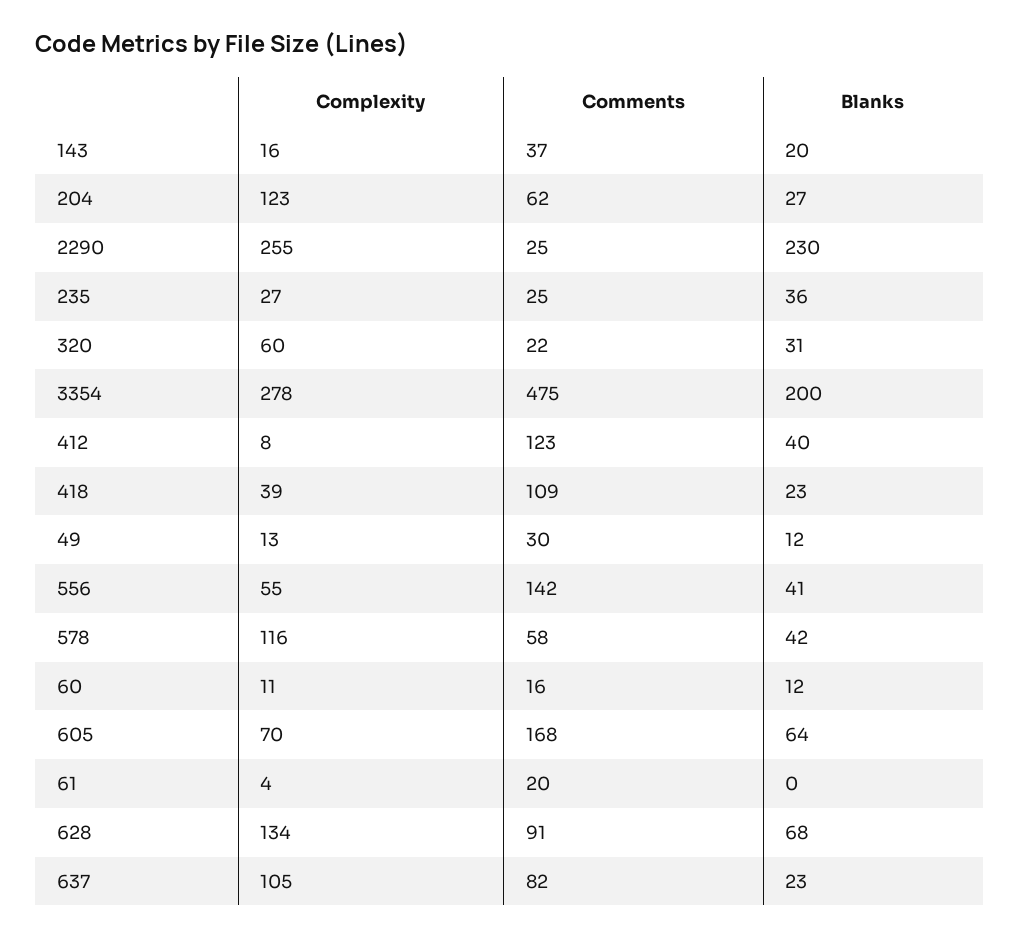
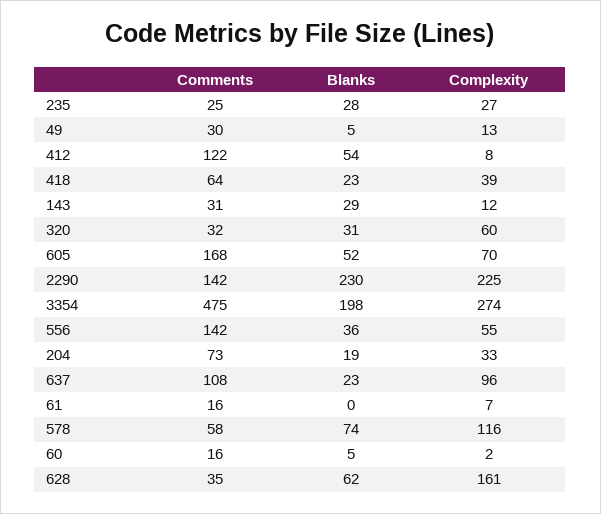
  {
    "Complexity": {
-     "143": 16,
+     "143": 12,
-     "204": 123,
+     "204": 33,
-     "2290": 255,
+     "2290": 225,
      "235": 27,
      "320": 60,
-     "3354": 278,
+     "3354": 274,
      "412": 8,
      "418": 39,
      "49": 13,
      "556": 55,
      "578": 116,
-     "60": 11,
+     "60": 2,
      "605": 70,
-     "61": 4,
+     "61": 7,
-     "628": 134,
+     "628": 161,
-     "637": 105
+     "637": 96
    },
    "Comments": {
-     "143": 37,
+     "143": 31,
-     "204": 62,
+     "204": 73,
-     "2290": 25,
+     "2290": 142,
      "235": 25,
-     "320": 22,
+     "320": 32,
      "3354": 475,
-     "412": 123,
+     "412": 122,
-     "418": 109,
+     "418": 64,
      "49": 30,
      "556": 142,
      "578": 58,
      "60": 16,
      "605": 168,
-     "61": 20,
+     "61": 16,
-     "628": 91,
+     "628": 35,
-     "637": 82
+     "637": 108
    },
    "Blanks": {
-     "143": 20,
+     "143": 29,
-     "204": 27,
+     "204": 19,
      "2290": 230,
-     "235": 36,
+     "235": 28,
      "320": 31,
-     "3354": 200,
+     "3354": 198,
-     "412": 40,
+     "412": 54,
      "418": 23,
-     "49": 12,
+     "49": 5,
-     "556": 41,
+     "556": 36,
-     "578": 42,
+     "578": 74,
-     "60": 12,
+     "60": 5,
-     "605": 64,
+     "605": 52,
      "61": 0,
-     "628": 68,
+     "628": 62,
      "637": 23
    }
  }

